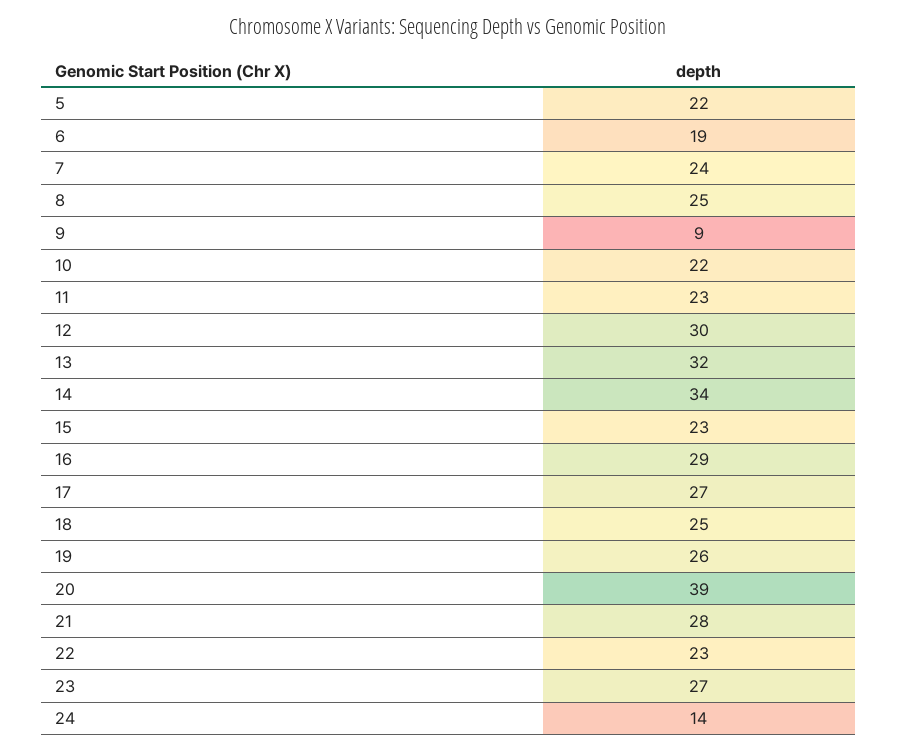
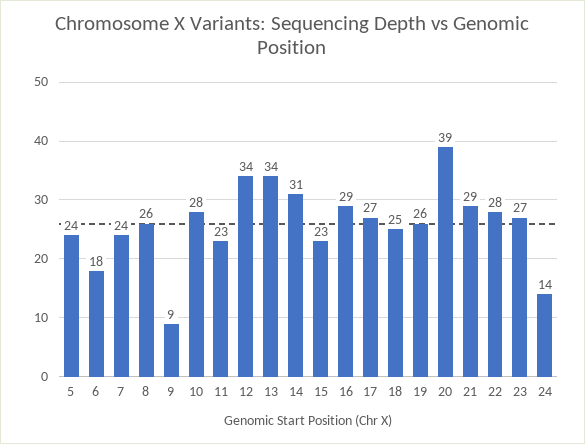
  {
-   "5": 22,
+   "5": 24,
-   "6": 19,
+   "6": 18,
    "7": 24,
-   "8": 25,
+   "8": 26,
    "9": 9,
-   "10": 22,
+   "10": 28,
    "11": 23,
-   "12": 30,
+   "12": 34,
-   "13": 32,
+   "13": 34,
-   "14": 34,
+   "14": 31,
    "15": 23,
    "16": 29,
    "17": 27,
    "18": 25,
    "19": 26,
    "20": 39,
-   "21": 28,
+   "21": 29,
-   "22": 23,
+   "22": 28,
    "23": 27,
    "24": 14
  }

